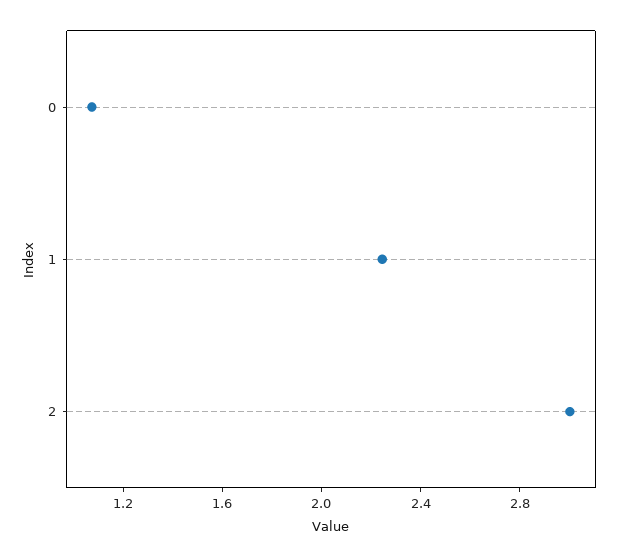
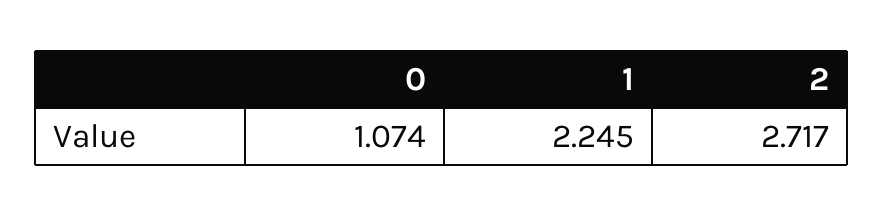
  {
    "0": 1.074,
    "1": 2.245,
-   "2": 3
+   "2": 2.717
  }

